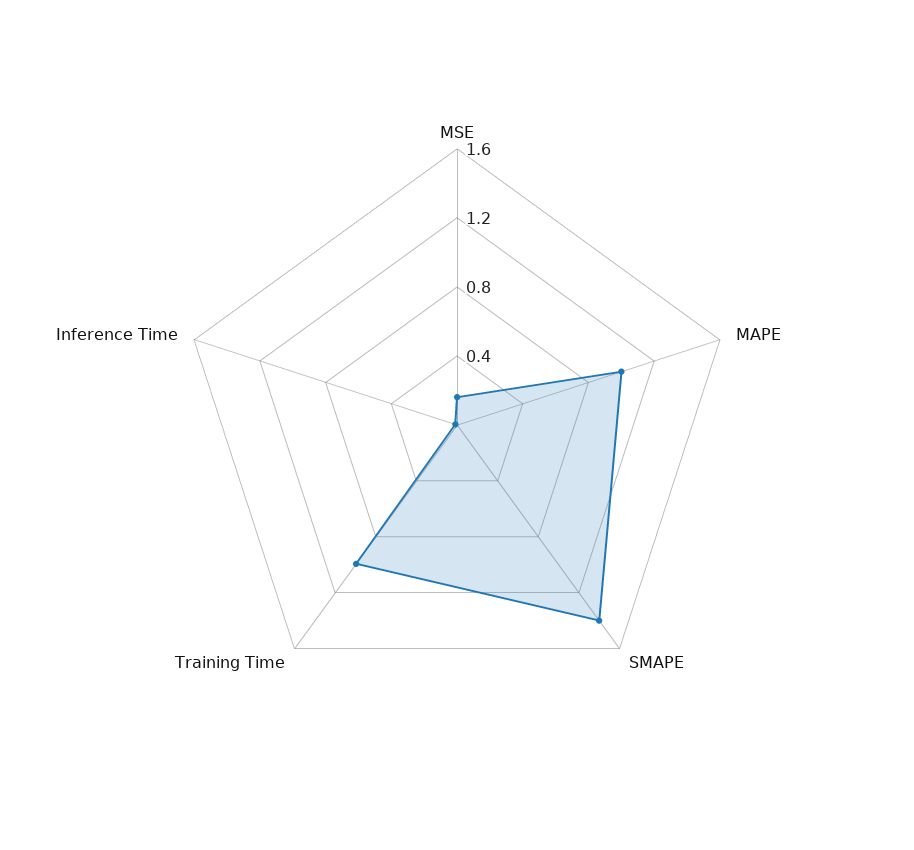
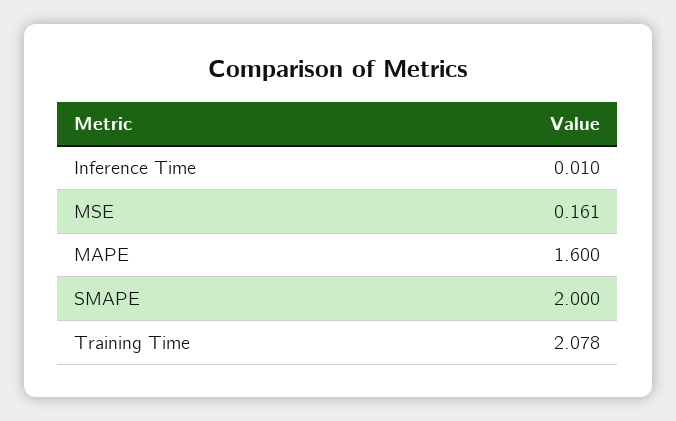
  {
    "MSE": 0.161,
-   "MAPE": 1,
+   "MAPE": 1.6,
-   "SMAPE": 1.4,
+   "SMAPE": 2,
-   "Training Time": 1,
+   "Training Time": 2.078,
    "Inference Time": 0.01
  }

